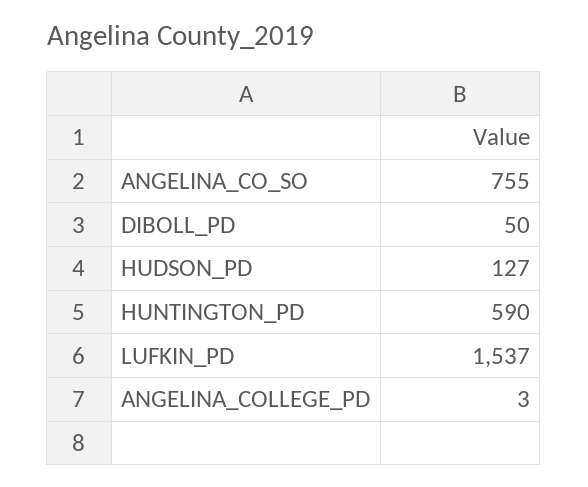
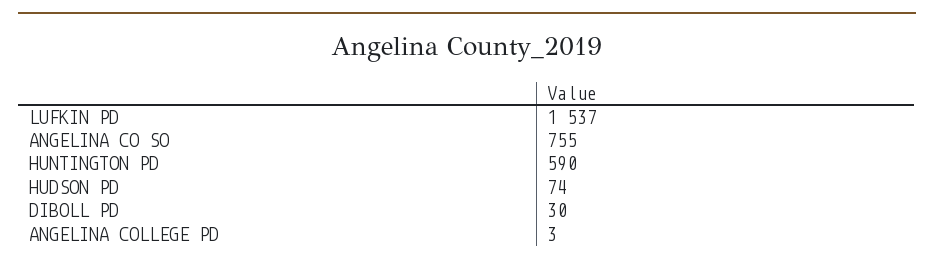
  {
    "ANGELINA_CO_SO": 755,
-   "DIBOLL_PD": 50,
+   "DIBOLL_PD": 30,
-   "HUDSON_PD": 127,
+   "HUDSON_PD": 74,
    "HUNTINGTON_PD": 590,
    "LUFKIN_PD": 1537,
    "ANGELINA_COLLEGE_PD": 3
  }

